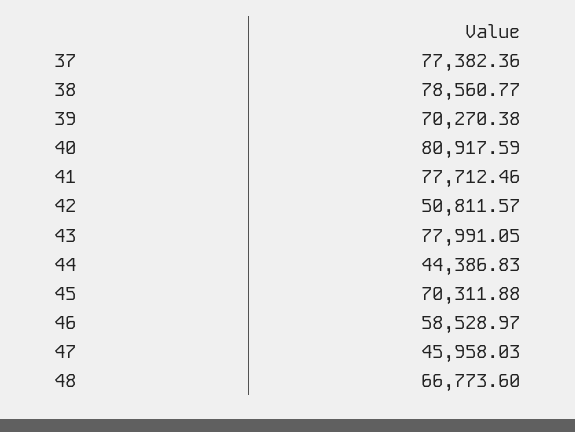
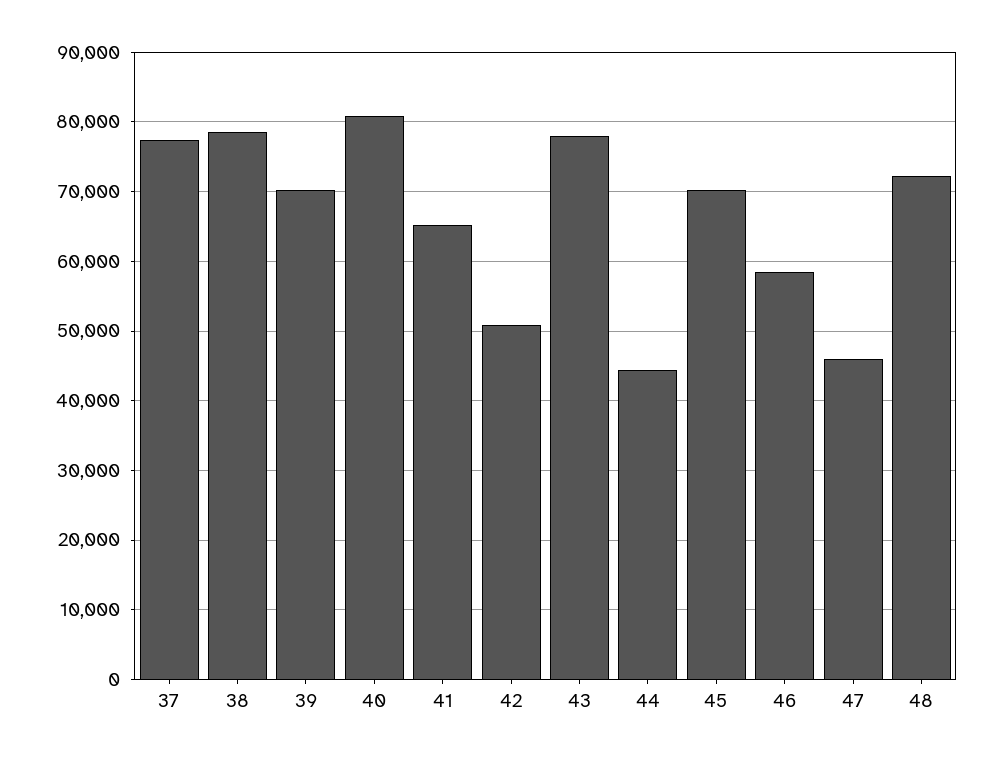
  {
    "37": 77382.36,
    "38": 78560.77,
    "39": 70270.38,
    "40": 80917.59,
-   "41": 77712.46,
+   "41": 65000,
    "42": 50811.57,
    "43": 77991.05,
    "44": 44386.83,
    "45": 70311.88,
    "46": 58528.97,
    "47": 45958.03,
-   "48": 66773.6
+   "48": 72000
  }

